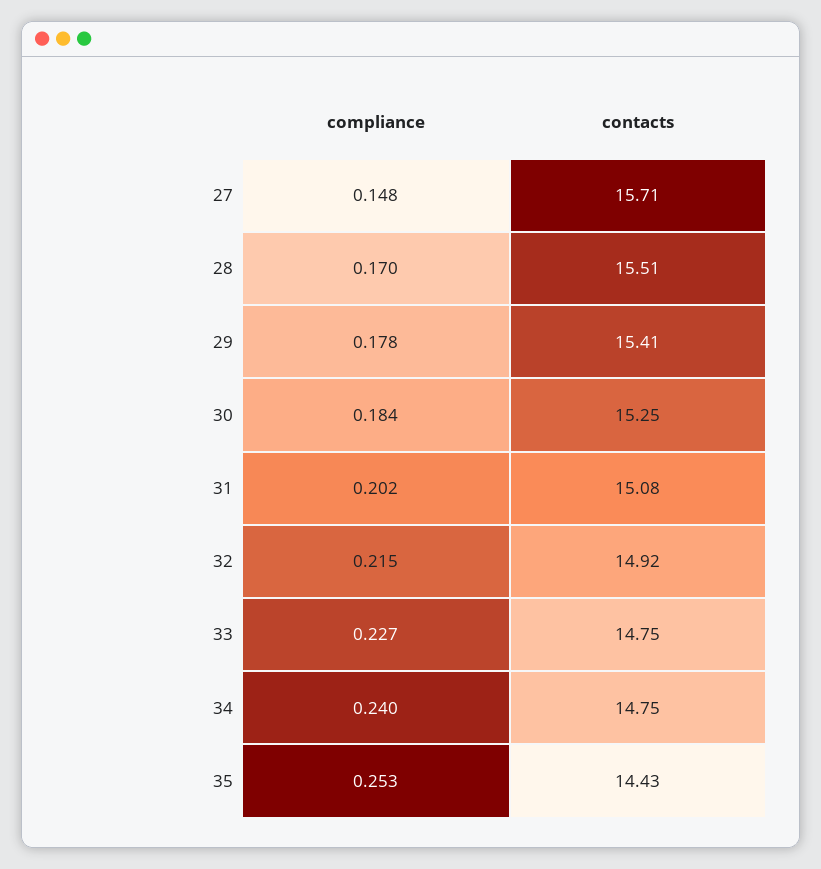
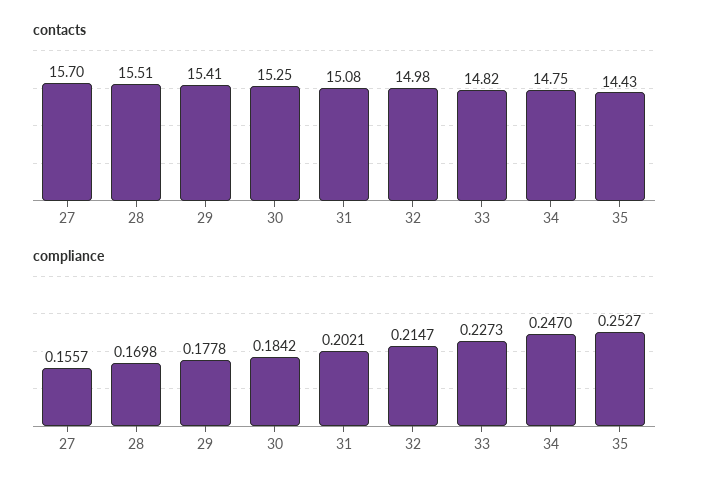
  {
    "compliance": {
-     "27": 0.148,
+     "27": 0.1557,
      "28": 0.1698,
      "29": 0.1778,
      "30": 0.1842,
      "31": 0.2021,
      "32": 0.2147,
      "33": 0.2273,
-     "34": 0.24,
+     "34": 0.247,
      "35": 0.2527
    },
    "contacts": {
-     "27": 15.71,
+     "27": 15.7,
      "28": 15.51,
      "29": 15.41,
      "30": 15.25,
      "31": 15.08,
-     "32": 14.92,
+     "32": 14.98,
-     "33": 14.75,
+     "33": 14.82,
      "34": 14.75,
      "35": 14.43
    }
  }

